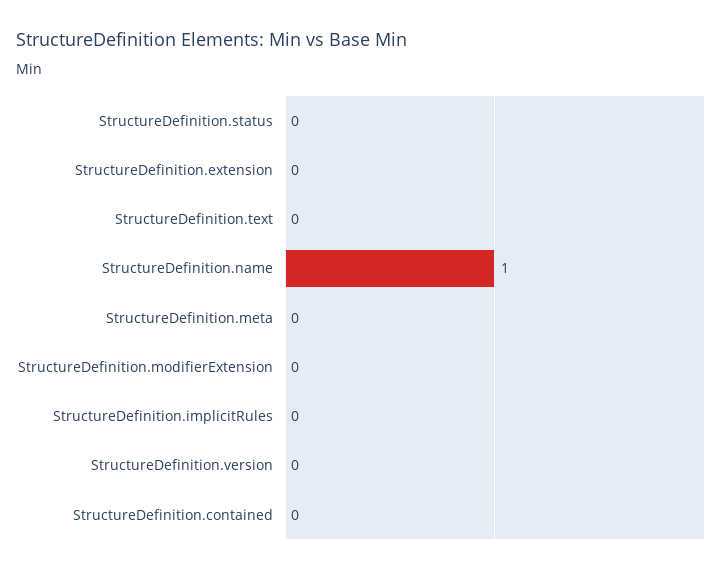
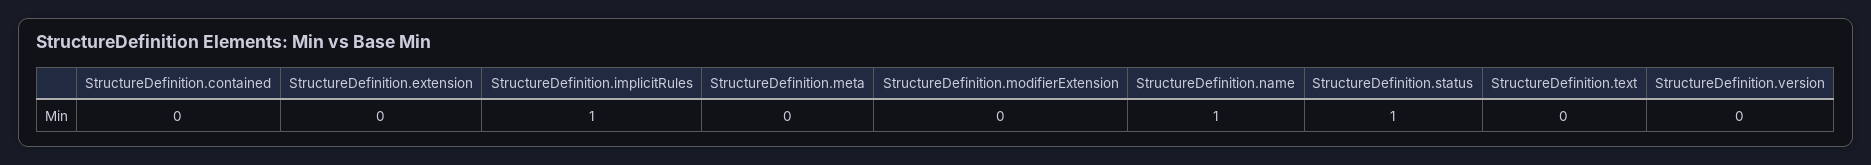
  {
-   "StructureDefinition.status": 0,
+   "StructureDefinition.status": 1,
    "StructureDefinition.extension": 0,
    "StructureDefinition.text": 0,
    "StructureDefinition.name": 1,
    "StructureDefinition.meta": 0,
    "StructureDefinition.modifierExtension": 0,
-   "StructureDefinition.implicitRules": 0,
+   "StructureDefinition.implicitRules": 1,
    "StructureDefinition.version": 0,
    "StructureDefinition.contained": 0
  }

